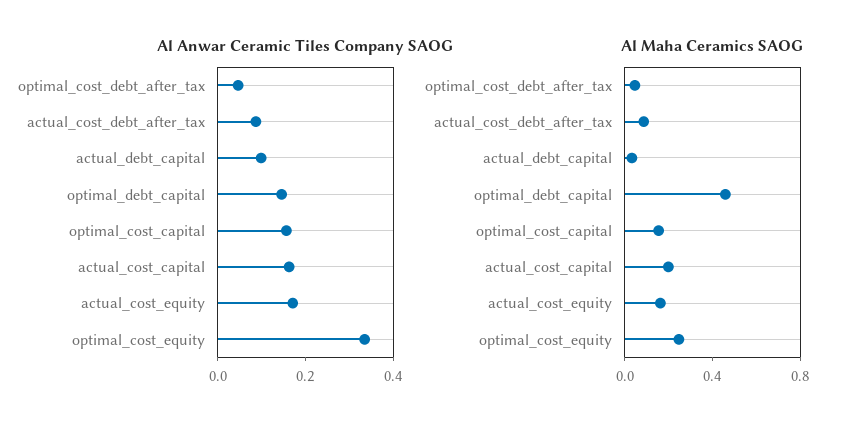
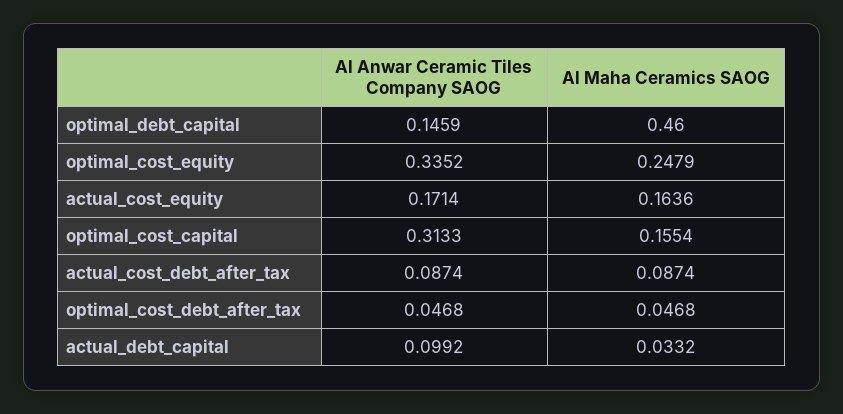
  {
    "Al Anwar Ceramic Tiles Company SAOG": {
      "optimal_cost_debt_after_tax": 0.0468,
      "actual_cost_debt_after_tax": 0.0874,
      "actual_debt_capital": 0.0992,
      "optimal_debt_capital": 0.1459,
-     "optimal_cost_capital": 0.15,
+     "optimal_cost_capital": 0.3133,
-     "actual_cost_capital": 0.15,
      "actual_cost_equity": 0.1714,
      "optimal_cost_equity": 0.3352
    },
    "Al Maha Ceramics SAOG": {
      "optimal_cost_debt_after_tax": 0.0468,
      "actual_cost_debt_after_tax": 0.0874,
      "actual_debt_capital": 0.0332,
      "optimal_debt_capital": 0.46,
      "optimal_cost_capital": 0.1554,
-     "actual_cost_capital": 0.2,
      "actual_cost_equity": 0.1636,
      "optimal_cost_equity": 0.2479
    }
  }

